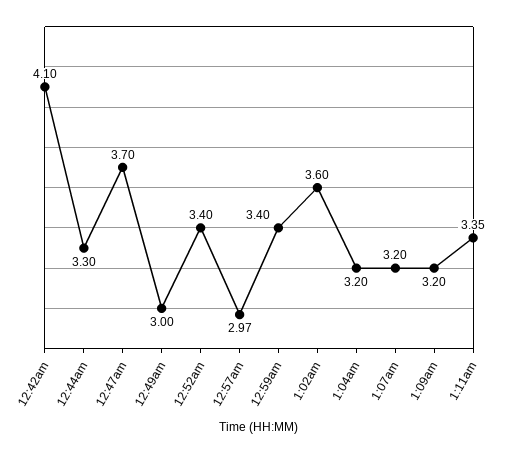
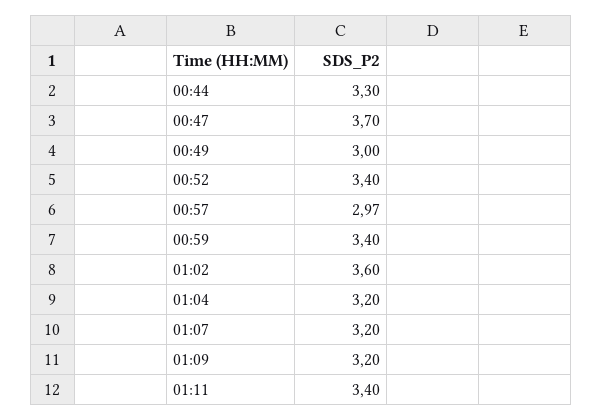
  {
-   "12:42am": 4.1,
    "12:44am": 3.3,
    "12:47am": 3.7,
    "12:49am": 3,
    "12:52am": 3.4,
    "12:57am": 2.97,
    "12:59am": 3.4,
    "1:02am": 3.6,
    "1:04am": 3.2,
    "1:07am": 3.2,
    "1:09am": 3.2,
-   "1:11am": 3.35
+   "1:11am": 3.4
  }

